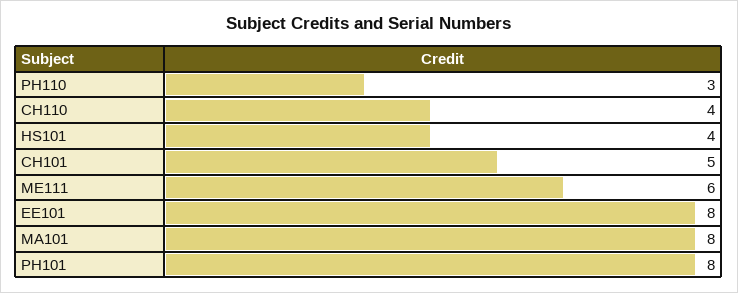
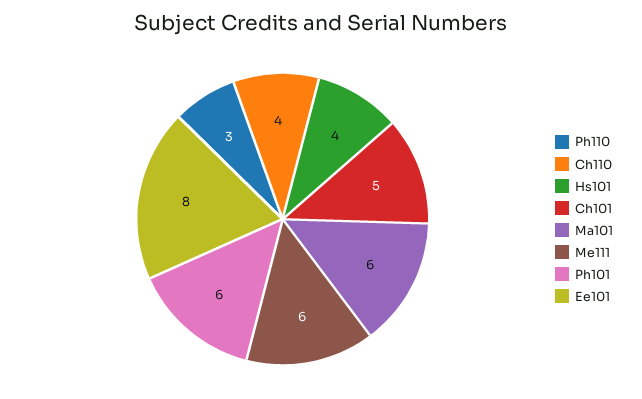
  {
    "PH110": 3,
    "CH110": 4,
    "HS101": 4,
    "CH101": 5,
    "ME111": 6,
    "EE101": 8,
-   "MA101": 8,
+   "MA101": 6,
-   "PH101": 8
+   "PH101": 6
  }

